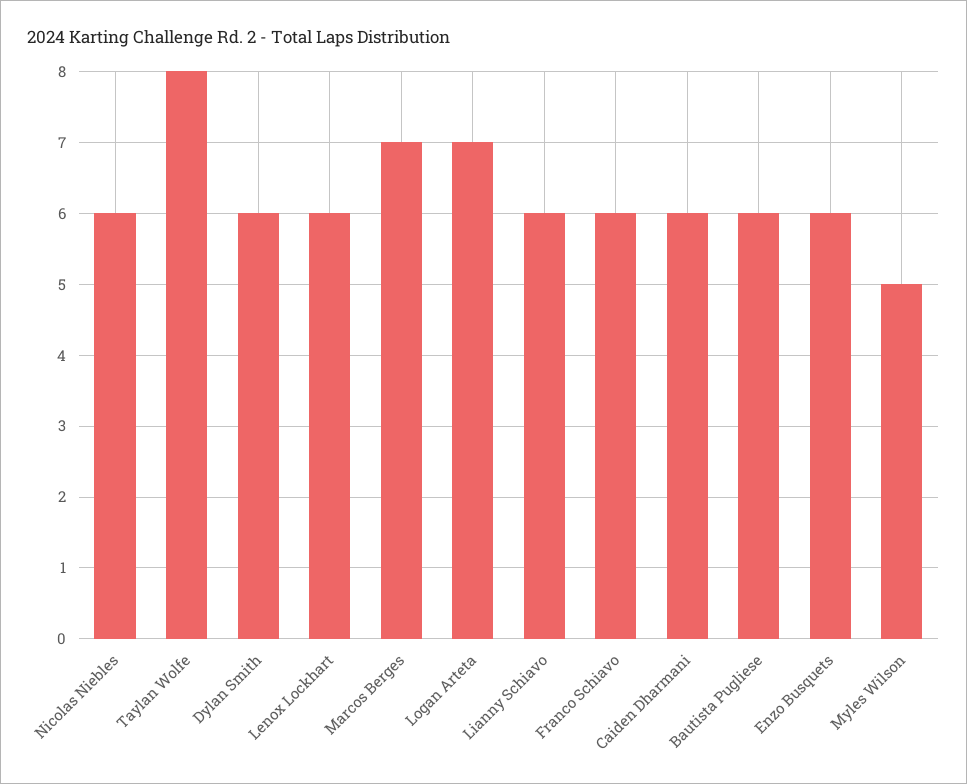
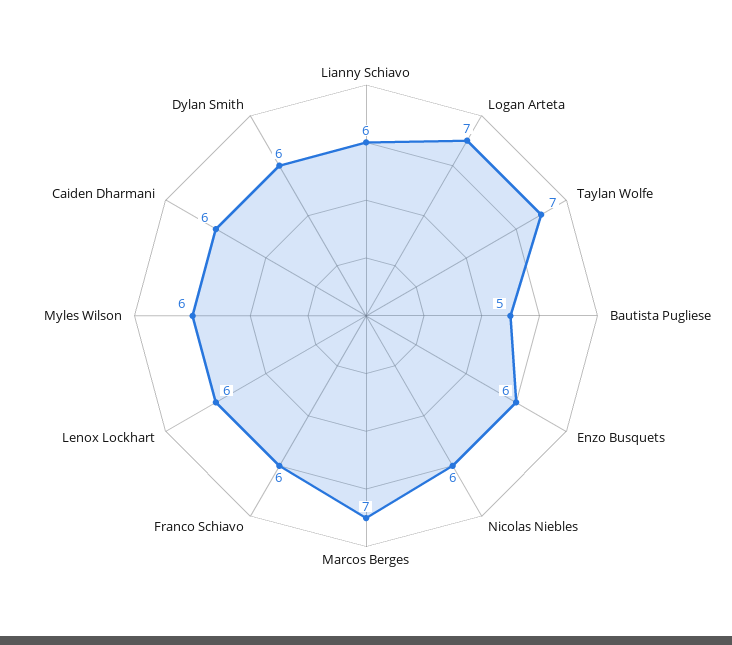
  {
    "Nicolas Niebles": 6,
-   "Taylan Wolfe": 8,
+   "Taylan Wolfe": 7,
    "Dylan Smith": 6,
    "Lenox Lockhart": 6,
    "Marcos Berges": 7,
    "Logan Arteta": 7,
    "Lianny Schiavo": 6,
    "Franco Schiavo": 6,
    "Caiden Dharmani": 6,
-   "Bautista Pugliese": 6,
+   "Bautista Pugliese": 5,
    "Enzo Busquets": 6,
-   "Myles Wilson": 5
+   "Myles Wilson": 6
  }

